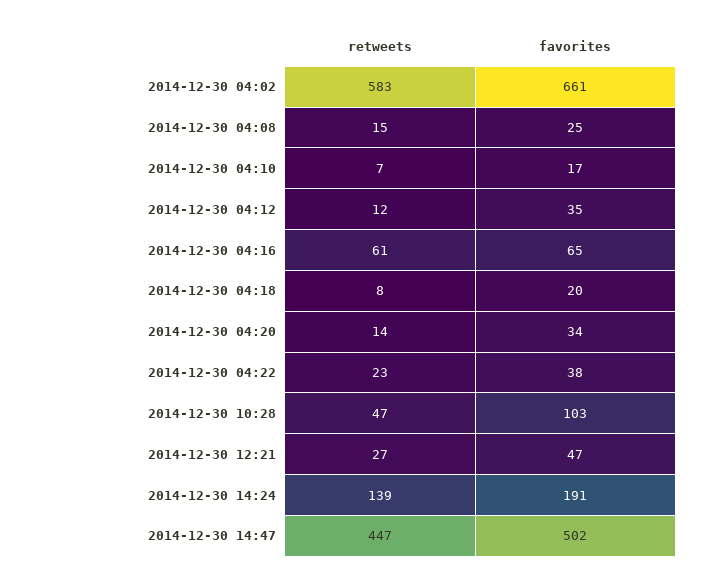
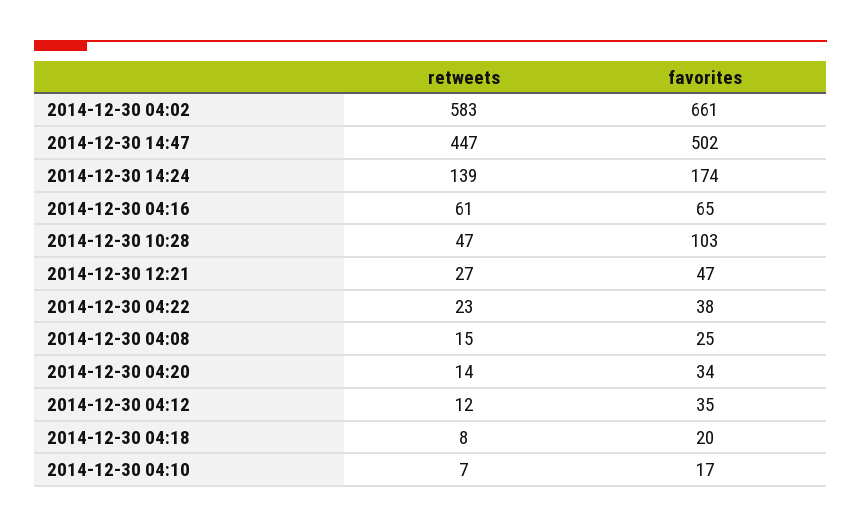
  {
    "retweets": {
      "2014-12-30 04:02": 583,
      "2014-12-30 04:08": 15,
      "2014-12-30 04:10": 7,
      "2014-12-30 04:12": 12,
      "2014-12-30 04:16": 61,
      "2014-12-30 04:18": 8,
      "2014-12-30 04:20": 14,
      "2014-12-30 04:22": 23,
      "2014-12-30 10:28": 47,
      "2014-12-30 12:21": 27,
      "2014-12-30 14:24": 139,
      "2014-12-30 14:47": 447
    },
    "favorites": {
      "2014-12-30 04:02": 661,
      "2014-12-30 04:08": 25,
      "2014-12-30 04:10": 17,
      "2014-12-30 04:12": 35,
      "2014-12-30 04:16": 65,
      "2014-12-30 04:18": 20,
      "2014-12-30 04:20": 34,
      "2014-12-30 04:22": 38,
      "2014-12-30 10:28": 103,
      "2014-12-30 12:21": 47,
-     "2014-12-30 14:24": 191,
+     "2014-12-30 14:24": 174,
      "2014-12-30 14:47": 502
    }
  }

